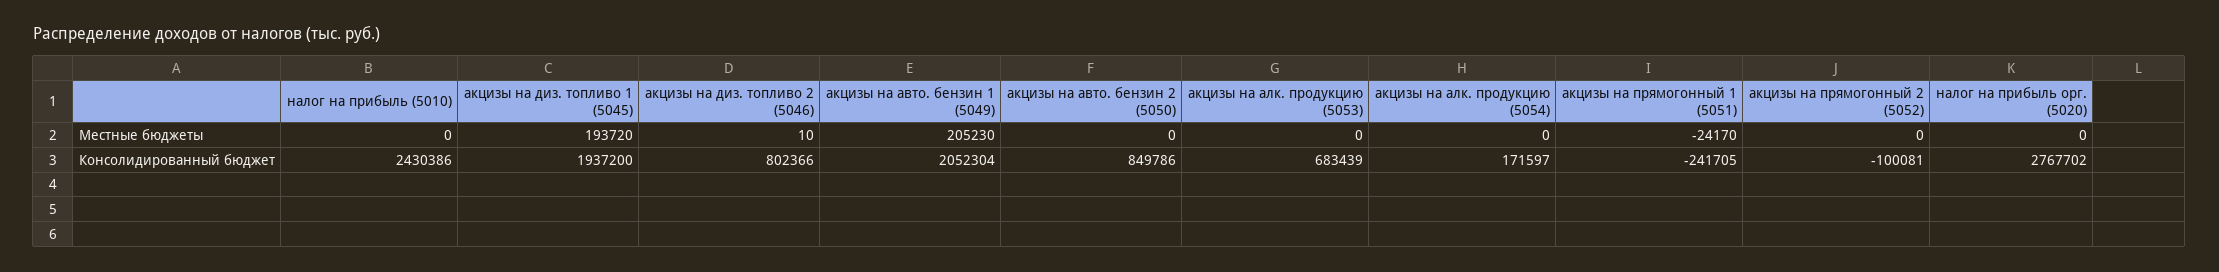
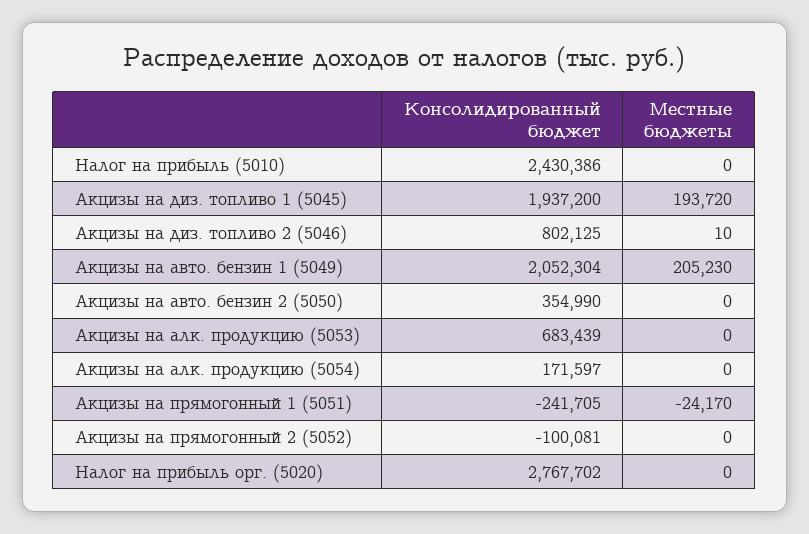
  {
    "налог на прибыль (5010)": {
      "Местные бюджеты": 0,
      "Консолидированный бюджет": 2430386
    },
    "акцизы на диз. топливо 1 (5045)": {
      "Местные бюджеты": 193720,
      "Консолидированный бюджет": 1937200
    },
    "акцизы на диз. топливо 2 (5046)": {
      "Местные бюджеты": 10,
-     "Консолидированный бюджет": 802366
+     "Консолидированный бюджет": 802125
    },
    "акцизы на авто. бензин 1 (5049)": {
      "Местные бюджеты": 205230,
      "Консолидированный бюджет": 2052304
    },
    "акцизы на авто. бензин 2 (5050)": {
      "Местные бюджеты": 0,
-     "Консолидированный бюджет": 849786
+     "Консолидированный бюджет": 354990
    },
    "акцизы на алк. продукцию (5053)": {
      "Местные бюджеты": 0,
      "Консолидированный бюджет": 683439
    },
    "акцизы на алк. продукцию (5054)": {
      "Местные бюджеты": 0,
      "Консолидированный бюджет": 171597
    },
    "акцизы на прямогонный 1 (5051)": {
      "Местные бюджеты": -24170,
      "Консолидированный бюджет": -241705
    },
    "акцизы на прямогонный 2 (5052)": {
      "Местные бюджеты": 0,
      "Консолидированный бюджет": -100081
    },
    "налог на прибыль орг. (5020)": {
      "Местные бюджеты": 0,
      "Консолидированный бюджет": 2767702
    }
  }

